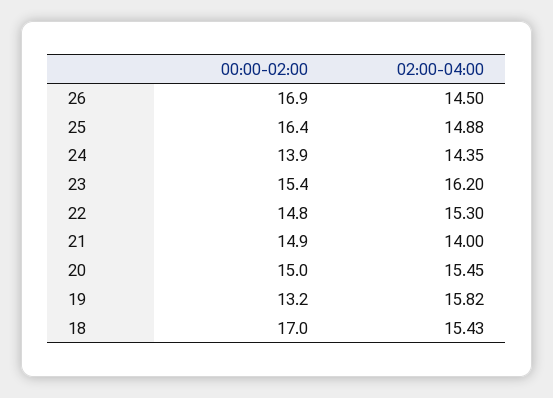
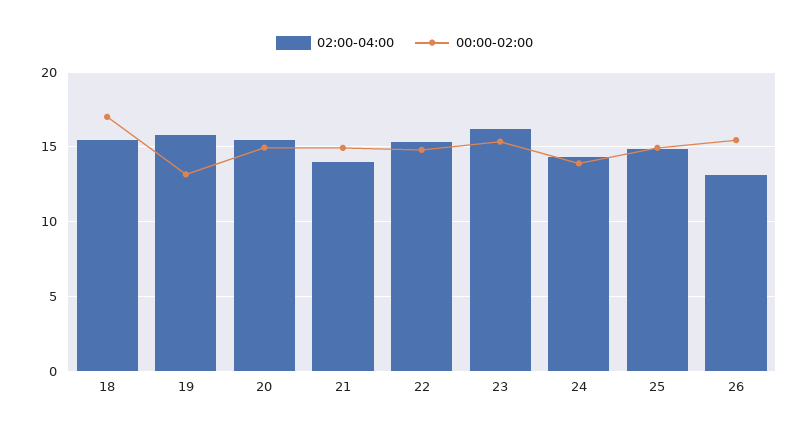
  {
    "00:00-02:00": {
-     "26": 16.9,
+     "26": 15.5,
-     "25": 16.4,
+     "25": 15,
      "24": 13.9,
      "23": 15.4,
      "22": 14.8,
      "21": 14.9,
      "20": 15,
      "19": 13.2,
      "18": 17
    },
    "02:00-04:00": {
-     "26": 14.5,
+     "26": 13,
      "25": 14.88,
      "24": 14.35,
      "23": 16.2,
      "22": 15.3,
      "21": 14,
      "20": 15.45,
      "19": 15.82,
      "18": 15.43
    }
  }

